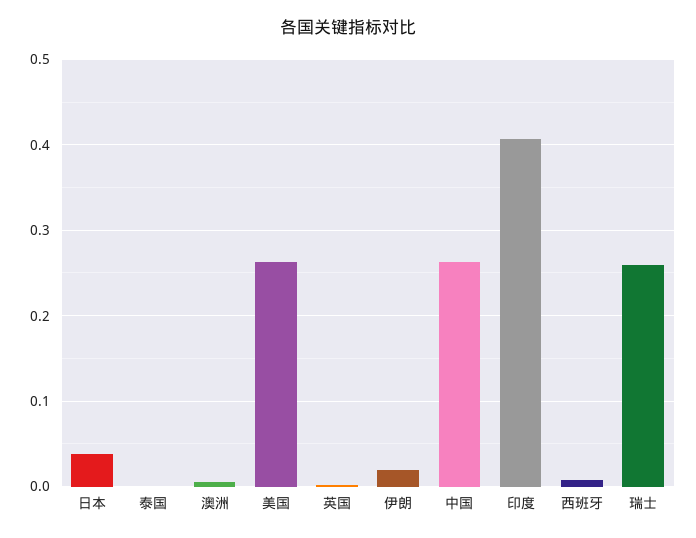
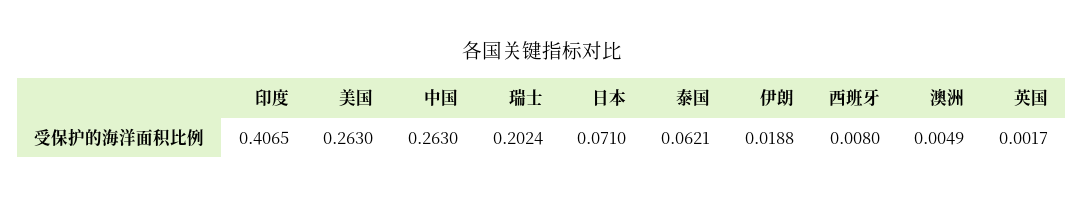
  {
-   "日本": 0.04,
+   "日本": 0.071,
-   "泰国": 0,
+   "泰国": 0.0621,
    "澳洲": 0.0049,
    "美国": 0.263,
    "英国": 0.0017,
    "伊朗": 0.0188,
    "中国": 0.263,
    "印度": 0.4065,
    "西班牙": 0.008,
-   "瑞士": 0.26
+   "瑞士": 0.2024
  }

